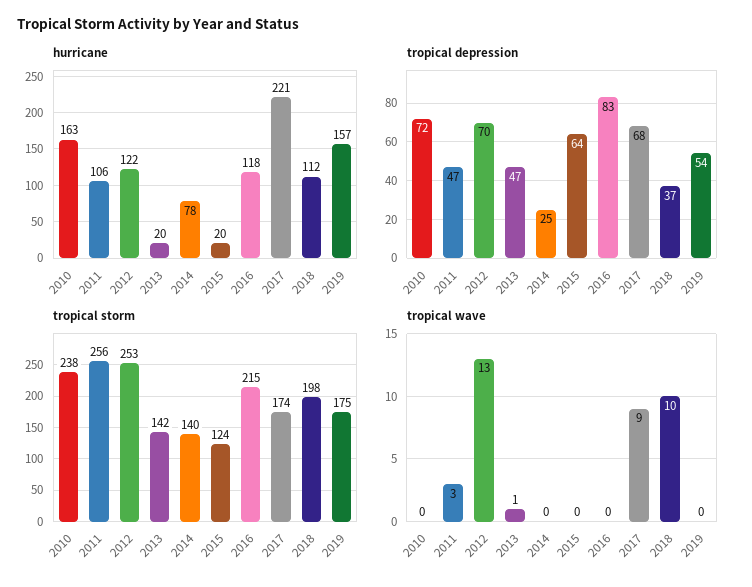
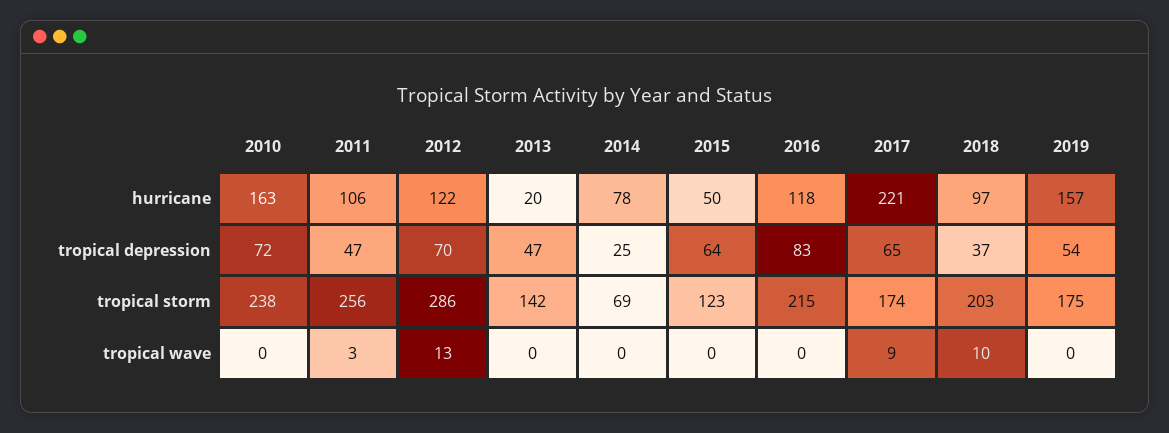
  {
    "hurricane": {
      "2010": 163,
      "2011": 106,
      "2012": 122,
      "2013": 20,
      "2014": 78,
-     "2015": 20,
+     "2015": 50,
      "2016": 118,
      "2017": 221,
-     "2018": 112,
+     "2018": 97,
      "2019": 157
    },
    "tropical depression": {
      "2010": 72,
      "2011": 47,
      "2012": 70,
      "2013": 47,
      "2014": 25,
      "2015": 64,
      "2016": 83,
-     "2017": 68,
+     "2017": 65,
      "2018": 37,
      "2019": 54
    },
    "tropical storm": {
      "2010": 238,
      "2011": 256,
-     "2012": 253,
+     "2012": 286,
      "2013": 142,
-     "2014": 140,
+     "2014": 69,
-     "2015": 124,
+     "2015": 123,
      "2016": 215,
      "2017": 174,
-     "2018": 198,
+     "2018": 203,
      "2019": 175
    },
    "tropical wave": {
      "2010": 0,
      "2011": 3,
      "2012": 13,
-     "2013": 1,
+     "2013": 0,
      "2014": 0,
      "2015": 0,
      "2016": 0,
      "2017": 9,
      "2018": 10,
      "2019": 0
    }
  }

